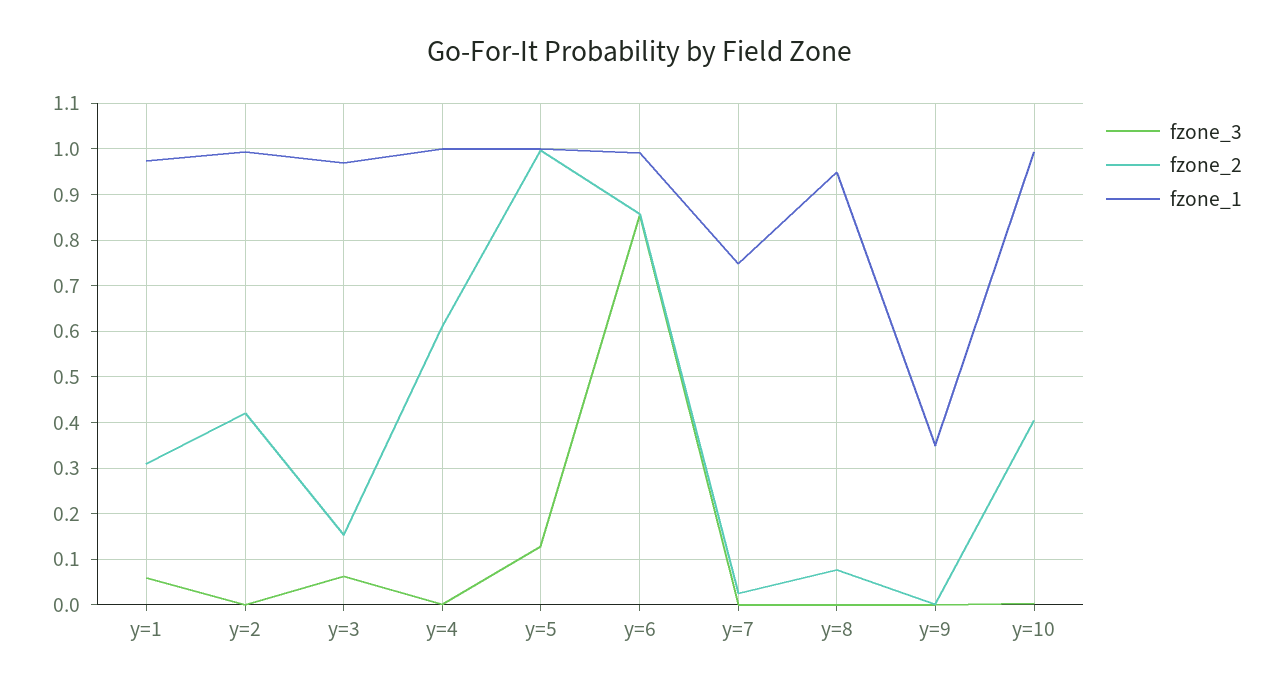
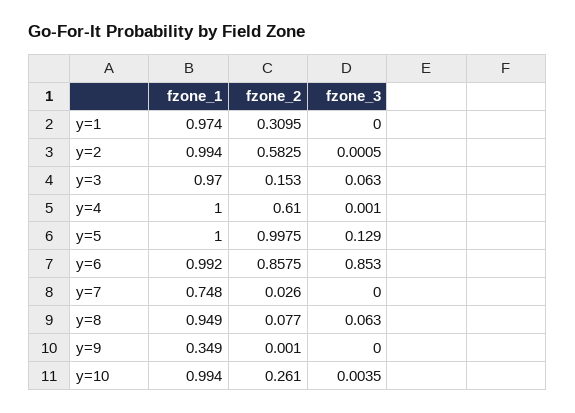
  {
    "fzone_3": {
-     "y=1": 0.06,
+     "y=1": 0,
      "y=2": 0.0005,
      "y=3": 0.063,
      "y=4": 0.001,
      "y=5": 0.129,
      "y=6": 0.853,
      "y=7": 0,
-     "y=8": 0,
+     "y=8": 0.063,
      "y=9": 0,
      "y=10": 0.0035
    },
    "fzone_2": {
      "y=1": 0.3095,
-     "y=2": 0.42,
+     "y=2": 0.5825,
      "y=3": 0.153,
      "y=4": 0.61,
      "y=5": 0.9975,
      "y=6": 0.8575,
      "y=7": 0.026,
      "y=8": 0.077,
      "y=9": 0.001,
-     "y=10": 0.4
+     "y=10": 0.261
    },
    "fzone_1": {
      "y=1": 0.974,
      "y=2": 0.994,
      "y=3": 0.97,
      "y=4": 1,
      "y=5": 1,
      "y=6": 0.992,
      "y=7": 0.748,
      "y=8": 0.949,
      "y=9": 0.349,
      "y=10": 0.994
    }
  }

